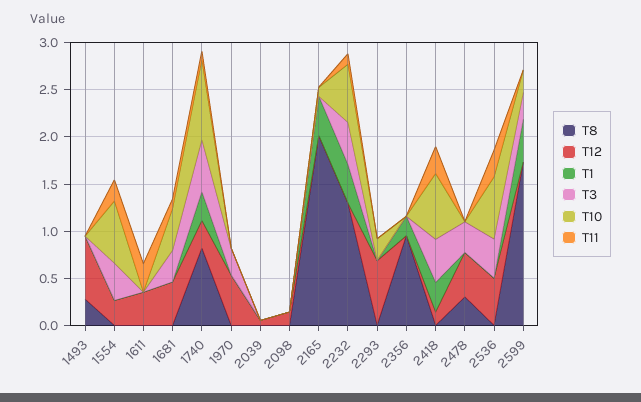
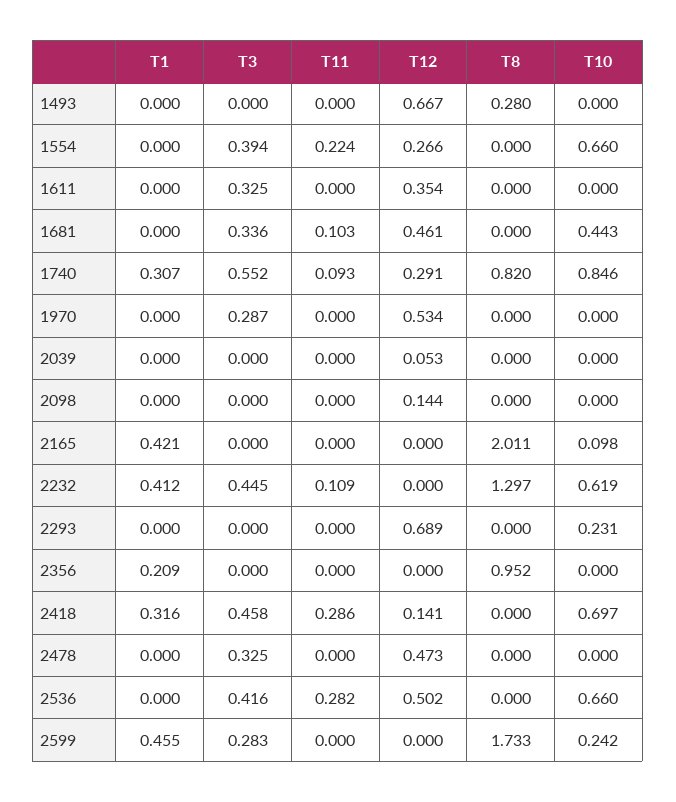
  {
    "T8": {
      "1493": 0.28,
      "1554": 0,
      "1611": 0,
      "1681": 0,
      "1740": 0.82,
      "1970": 0,
      "2039": 0,
      "2098": 0,
      "2165": 2.011,
      "2232": 1.297,
      "2293": 0,
      "2356": 0.952,
      "2418": 0,
-     "2478": 0.3,
+     "2478": 0,
      "2536": 0,
      "2599": 1.733
    },
    "T12": {
      "1493": 0.667,
      "1554": 0.266,
      "1611": 0.354,
      "1681": 0.461,
      "1740": 0.291,
      "1970": 0.534,
      "2039": 0.053,
      "2098": 0.144,
      "2165": 0,
      "2232": 0,
      "2293": 0.689,
      "2356": 0,
      "2418": 0.141,
      "2478": 0.473,
      "2536": 0.502,
      "2599": 0
    },
    "T1": {
      "1493": 0,
      "1554": 0,
      "1611": 0,
      "1681": 0,
      "1740": 0.307,
      "1970": 0,
      "2039": 0,
      "2098": 0,
      "2165": 0.421,
      "2232": 0.412,
      "2293": 0,
      "2356": 0.209,
      "2418": 0.316,
      "2478": 0,
      "2536": 0,
      "2599": 0.455
    },
    "T3": {
      "1493": 0,
      "1554": 0.394,
-     "1611": 0,
+     "1611": 0.325,
      "1681": 0.336,
      "1740": 0.552,
      "1970": 0.287,
      "2039": 0,
      "2098": 0,
      "2165": 0,
      "2232": 0.445,
      "2293": 0,
      "2356": 0,
      "2418": 0.458,
      "2478": 0.325,
      "2536": 0.416,
      "2599": 0.283
    },
    "T10": {
      "1493": 0,
      "1554": 0.66,
      "1611": 0,
      "1681": 0.443,
      "1740": 0.846,
      "1970": 0,
      "2039": 0,
      "2098": 0,
      "2165": 0.098,
      "2232": 0.619,
      "2293": 0.231,
      "2356": 0,
      "2418": 0.697,
      "2478": 0,
      "2536": 0.66,
      "2599": 0.242
    },
    "T11": {
      "1493": 0,
      "1554": 0.224,
-     "1611": 0.3,
+     "1611": 0,
      "1681": 0.103,
      "1740": 0.093,
      "1970": 0,
      "2039": 0,
      "2098": 0,
      "2165": 0,
      "2232": 0.109,
      "2293": 0,
      "2356": 0,
      "2418": 0.286,
      "2478": 0,
      "2536": 0.282,
      "2599": 0
    }
  }

